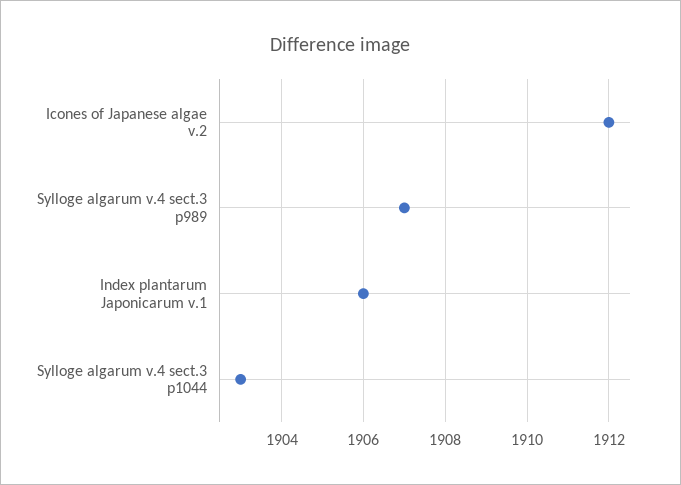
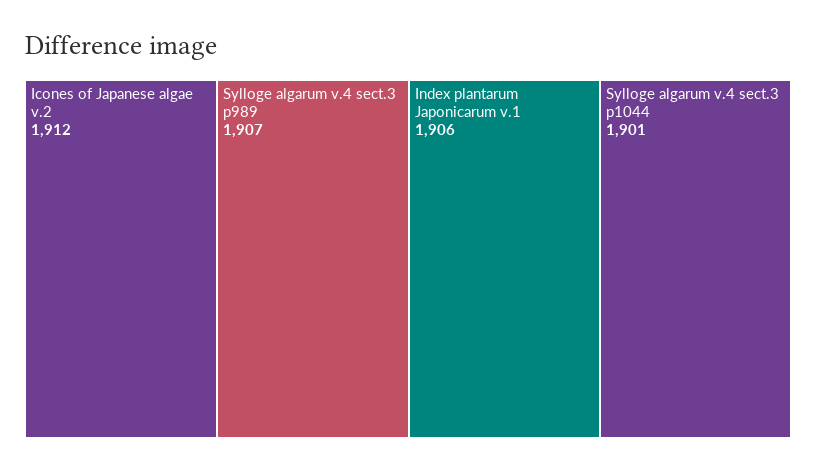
  {
    "Icones of Japanese algae v.2": 1912,
    "Sylloge algarum v.4 sect.3 p989": 1907,
    "Index plantarum Japonicarum v.1": 1906,
-   "Sylloge algarum v.4 sect.3 p1044": 1903
+   "Sylloge algarum v.4 sect.3 p1044": 1901
  }

